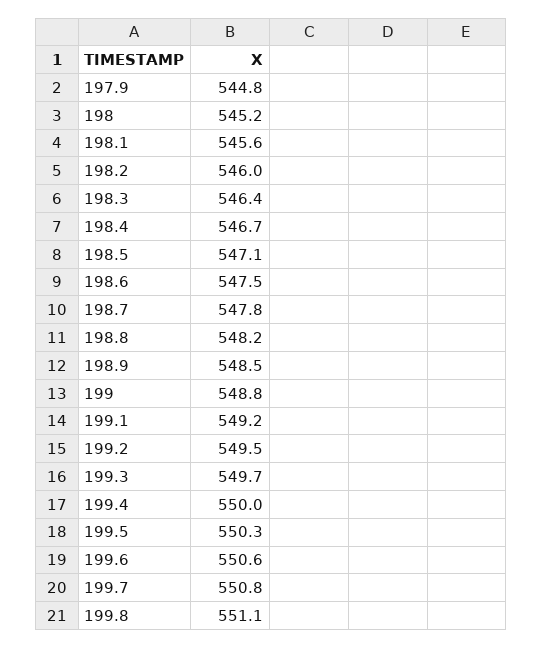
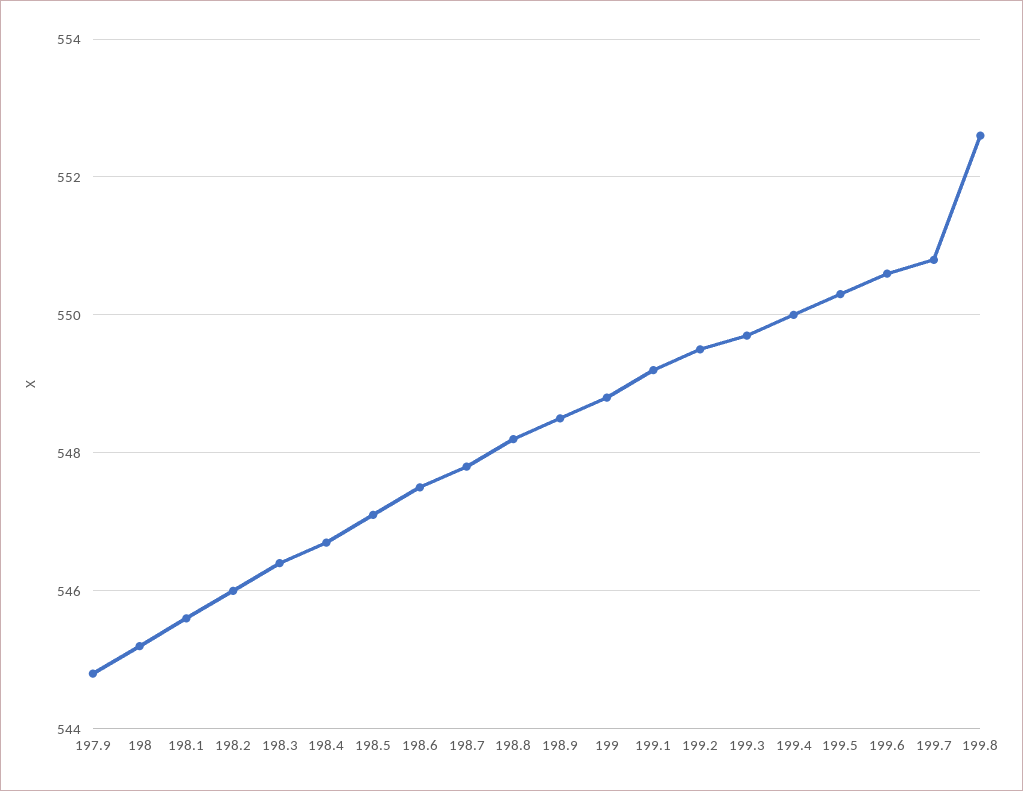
  {
    "197.9": 544.8,
    "198": 545.2,
    "198.1": 545.6,
    "198.2": 546,
    "198.3": 546.4,
    "198.4": 546.7,
    "198.5": 547.1,
    "198.6": 547.5,
    "198.7": 547.8,
    "198.8": 548.2,
    "198.9": 548.5,
    "199": 548.8,
    "199.1": 549.2,
    "199.2": 549.5,
    "199.3": 549.7,
    "199.4": 550,
    "199.5": 550.3,
    "199.6": 550.6,
    "199.7": 550.8,
-   "199.8": 551.1
+   "199.8": 552.5
  }

